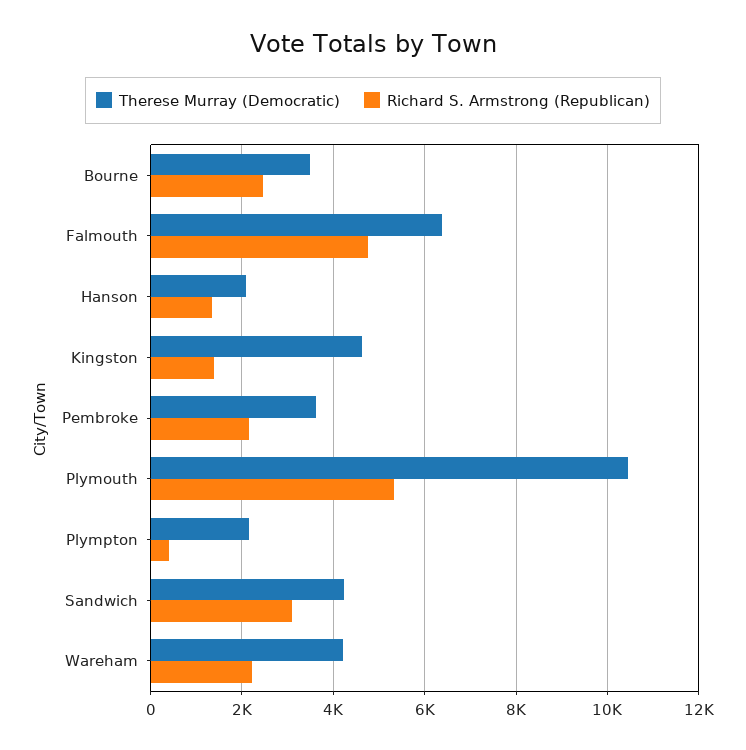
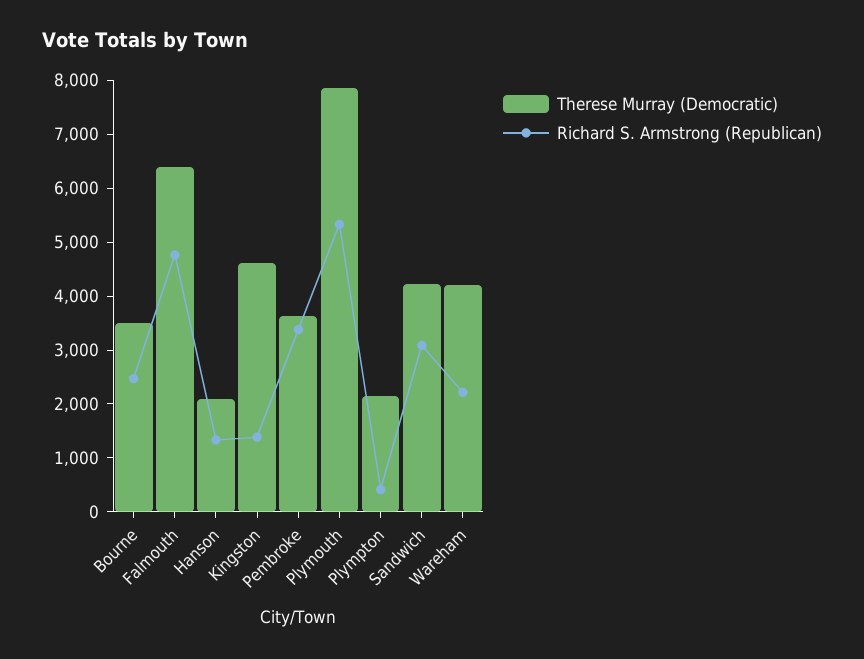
  {
    "Therese Murray (Democratic)": {
      "Bourne": 3400,
      "Falmouth": 6400,
      "Hanson": 2000,
      "Kingston": 4600,
      "Pembroke": 3600,
-     "Plymouth": 10400,
+     "Plymouth": 7800,
      "Plympton": 2200,
      "Sandwich": 4200,
      "Wareham": 4200
    },
    "Richard S. Armstrong (Republican)": {
      "Bourne": 2400,
      "Falmouth": 4800,
      "Hanson": 1400,
      "Kingston": 1400,
-     "Pembroke": 2200,
+     "Pembroke": 3400,
      "Plymouth": 5400,
      "Plympton": 400,
      "Sandwich": 3000,
      "Wareham": 2200
    }
  }

